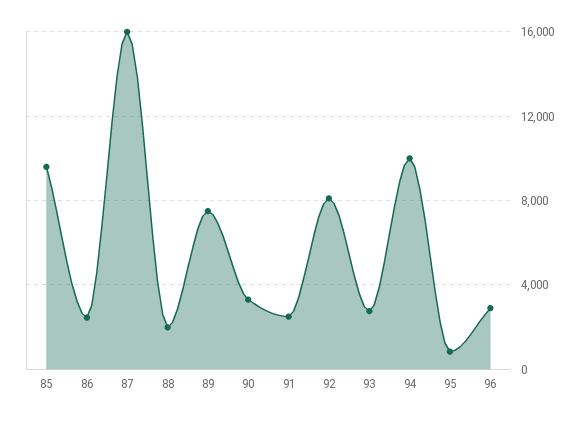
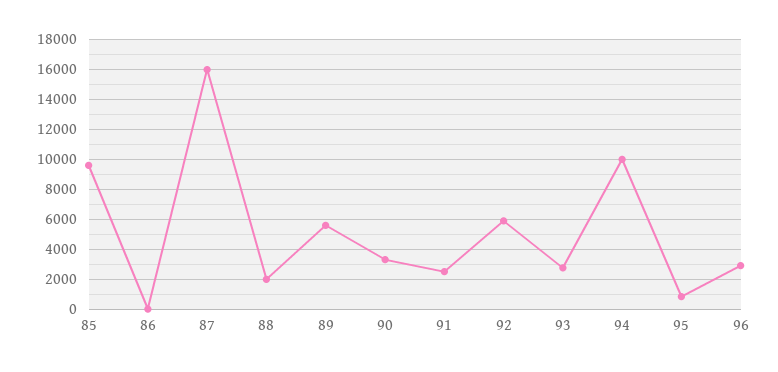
  {
    "85": 9500,
-   "86": 2500,
+   "86": 0,
    "87": 16000,
    "88": 2000,
-   "89": 7500,
+   "89": 5500,
    "90": 3500,
    "91": 2500,
-   "92": 8000,
+   "92": 6000,
    "93": 3000,
    "94": 10000,
    "95": 1000,
    "96": 3000
  }

